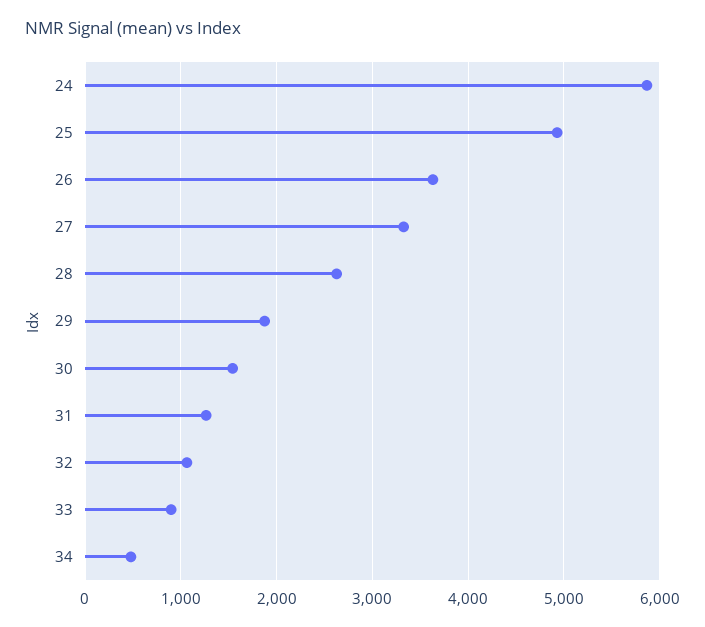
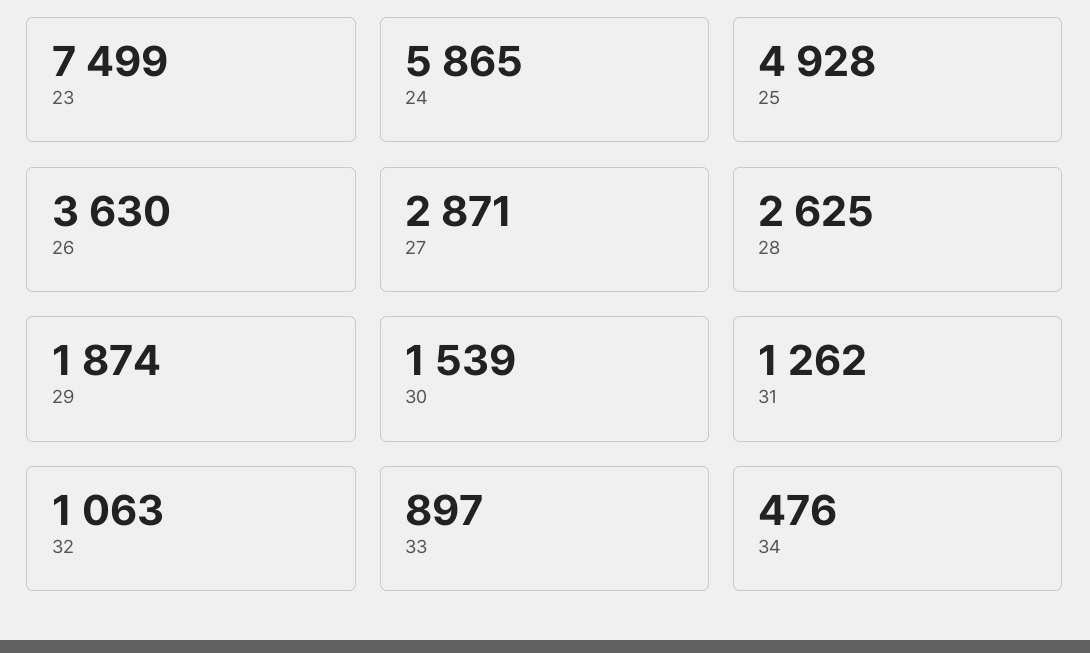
  {
    "24": 5865,
    "25": 4928,
    "26": 3630,
-   "27": 3300,
+   "27": 2871,
    "28": 2625,
    "29": 1874,
    "30": 1539,
    "31": 1262,
    "32": 1063,
    "33": 897,
-   "34": 476
+   "34": 476,
+   "23": 7499
  }

